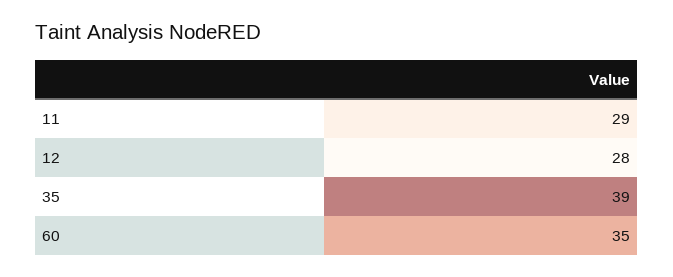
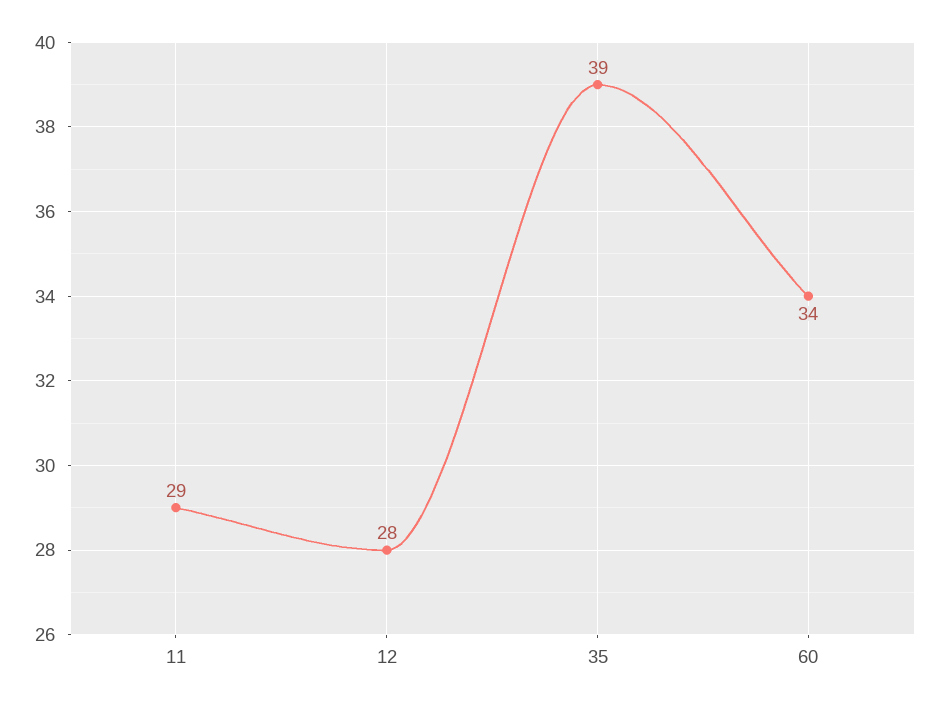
  {
    "11": 29,
    "12": 28,
    "35": 39,
-   "60": 35
+   "60": 34
  }

